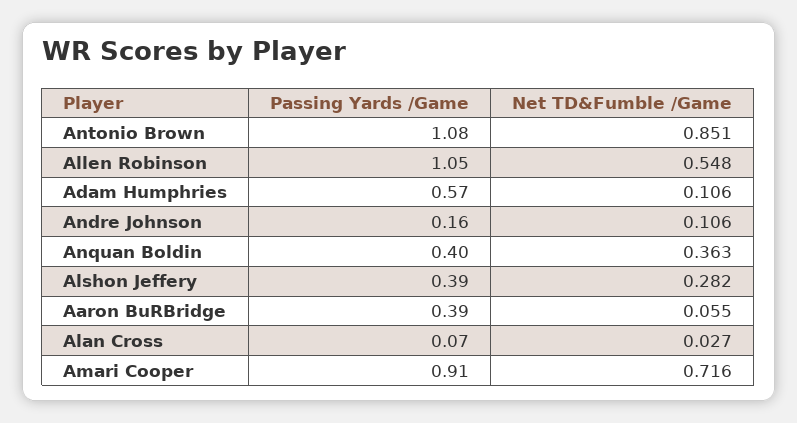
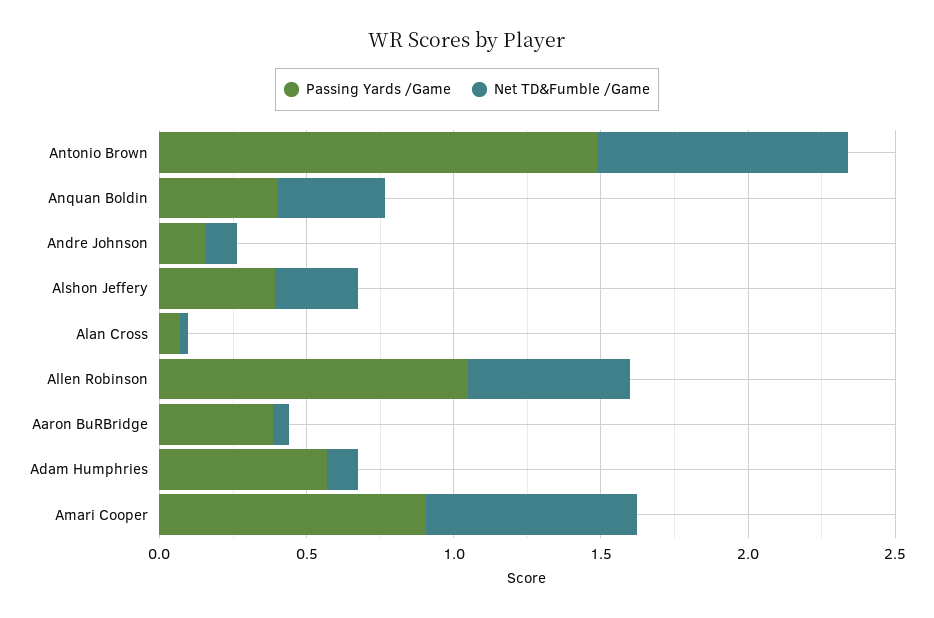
  {
    "Passing Yards /Game": {
-     "Antonio Brown": 1.08,
+     "Antonio Brown": 1.5,
      "Allen Robinson": 1.05,
      "Adam Humphries": 0.57,
      "Andre Johnson": 0.16,
      "Anquan Boldin": 0.4,
      "Alshon Jeffery": 0.39,
      "Aaron BuRBridge": 0.39,
      "Alan Cross": 0.07,
      "Amari Cooper": 0.91
    },
    "Net TD&Fumble /Game": {
      "Antonio Brown": 0.851,
      "Allen Robinson": 0.548,
      "Adam Humphries": 0.106,
      "Andre Johnson": 0.106,
      "Anquan Boldin": 0.363,
      "Alshon Jeffery": 0.282,
      "Aaron BuRBridge": 0.055,
      "Alan Cross": 0.027,
      "Amari Cooper": 0.716
    }
  }

